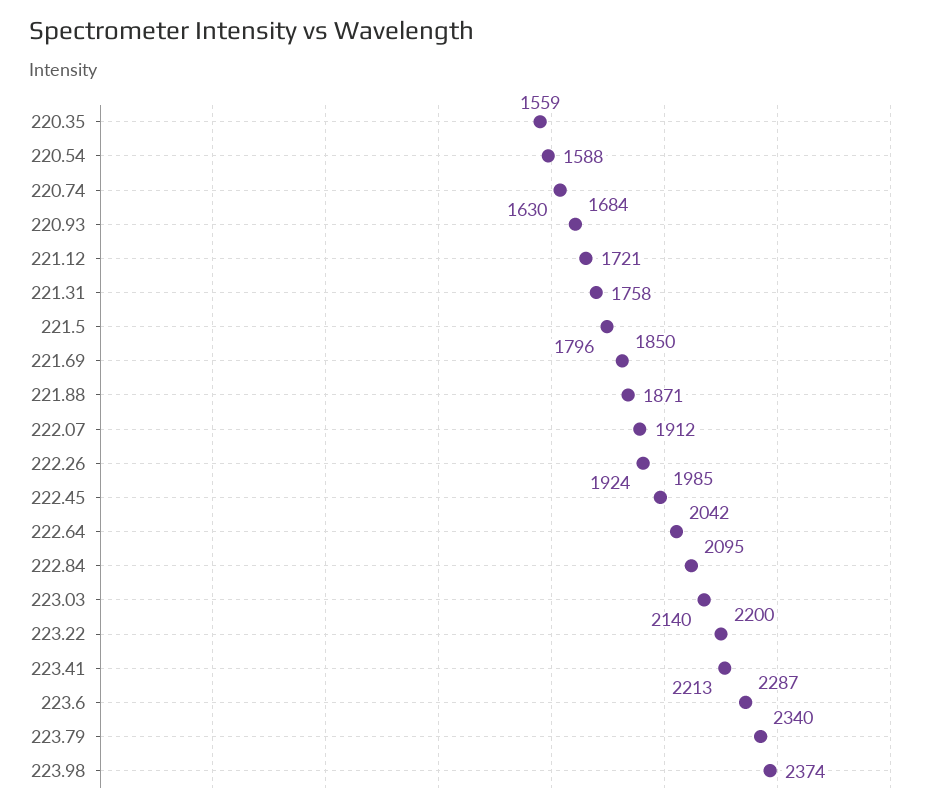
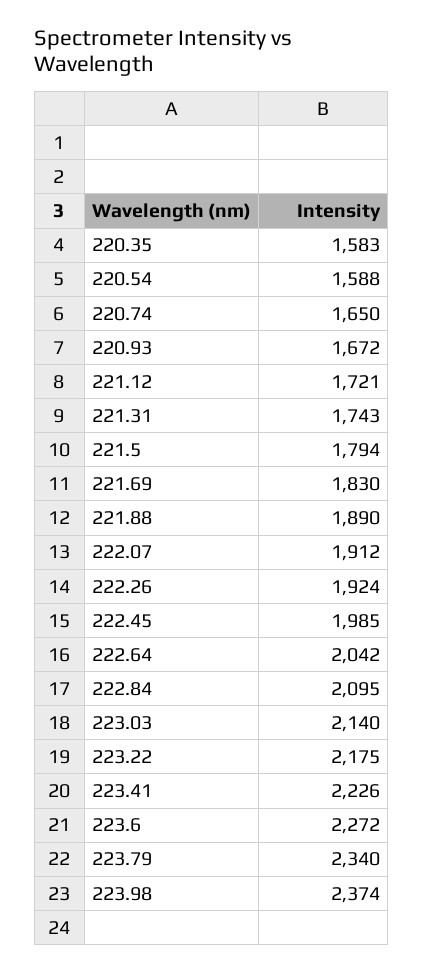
  {
-   "220.35": 1559,
+   "220.35": 1583,
    "220.54": 1588,
-   "220.74": 1630,
+   "220.74": 1650,
-   "220.93": 1684,
+   "220.93": 1672,
    "221.12": 1721,
-   "221.31": 1758,
+   "221.31": 1743,
-   "221.5": 1796,
+   "221.5": 1794,
-   "221.69": 1850,
+   "221.69": 1830,
-   "221.88": 1871,
+   "221.88": 1890,
    "222.07": 1912,
    "222.26": 1924,
    "222.45": 1985,
    "222.64": 2042,
    "222.84": 2095,
    "223.03": 2140,
-   "223.22": 2200,
+   "223.22": 2175,
-   "223.41": 2213,
+   "223.41": 2226,
-   "223.6": 2287,
+   "223.6": 2272,
    "223.79": 2340,
    "223.98": 2374
  }

